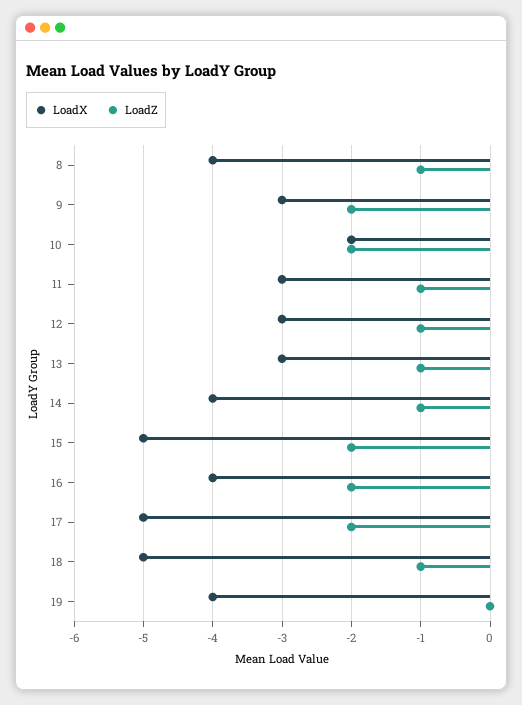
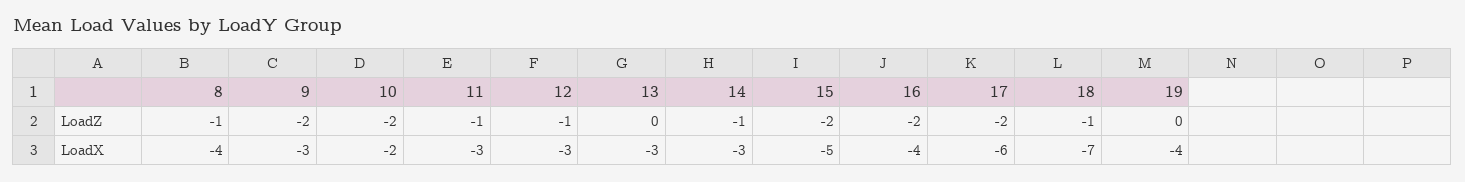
  {
    "LoadX": {
      "8": -4,
      "9": -3,
      "10": -2,
      "11": -3,
      "12": -3,
      "13": -3,
-     "14": -4,
+     "14": -3,
      "15": -5,
      "16": -4,
-     "17": -5,
+     "17": -6,
-     "18": -5,
+     "18": -7,
      "19": -4
    },
    "LoadZ": {
      "8": -1,
      "9": -2,
      "10": -2,
      "11": -1,
      "12": -1,
-     "13": -1,
+     "13": 0,
      "14": -1,
      "15": -2,
      "16": -2,
      "17": -2,
      "18": -1,
      "19": 0
    }
  }

